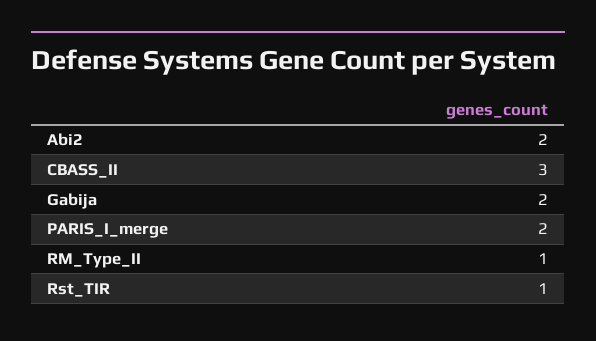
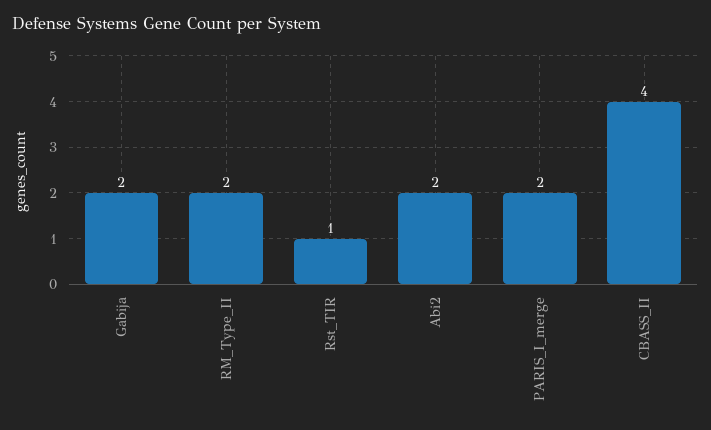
  {
    "Abi2": 2,
-   "CBASS_II": 3,
+   "CBASS_II": 4,
    "Gabija": 2,
    "PARIS_I_merge": 2,
-   "RM_Type_II": 1,
+   "RM_Type_II": 2,
    "Rst_TIR": 1
  }

